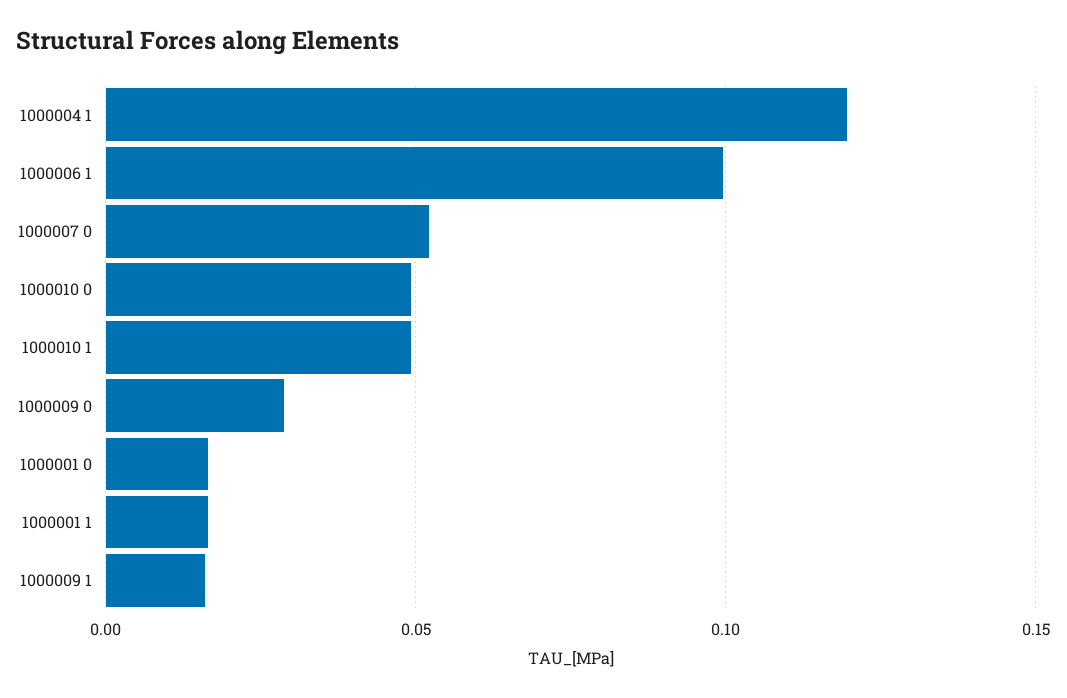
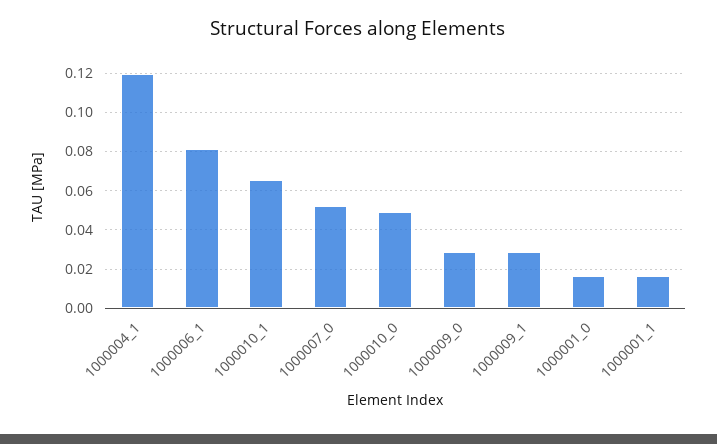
  {
    "1000004 1": 0.12,
-   "1000006 1": 0.1,
+   "1000006 1": 0.08,
    "1000007 0": 0.05,
    "1000010 0": 0.05,
-   "1000010 1": 0.05,
+   "1000010 1": 0.065,
    "1000009 0": 0.03,
    "1000001 0": 0.015,
    "1000001 1": 0.015,
-   "1000009 1": 0.015
+   "1000009 1": 0.03
  }

